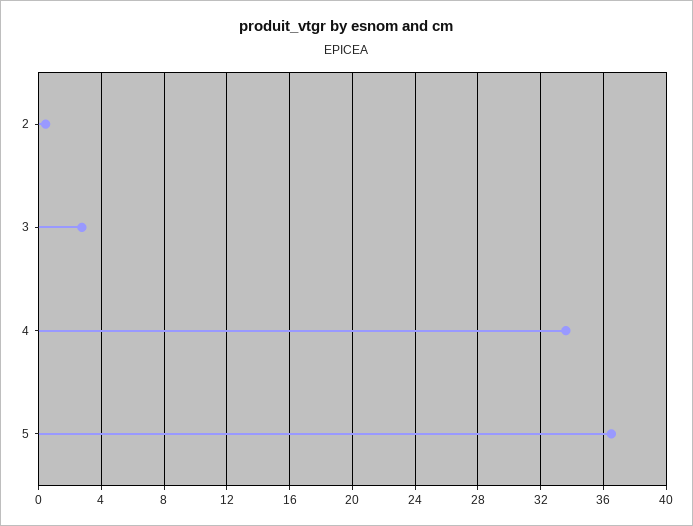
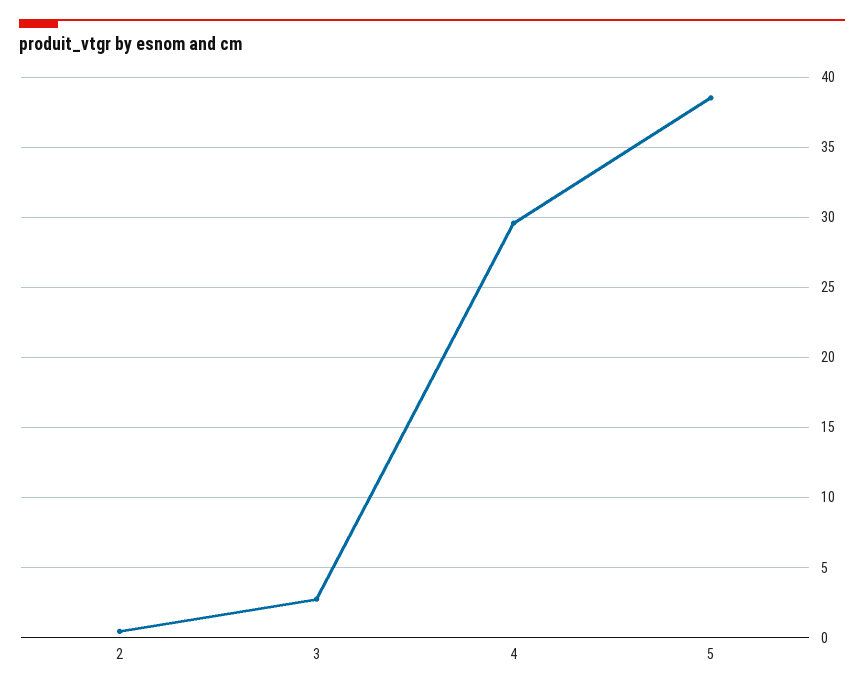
  {
    "2": 0.5,
    "3": 3,
-   "4": 33.5,
+   "4": 29.5,
-   "5": 36.5
+   "5": 38.5
  }

